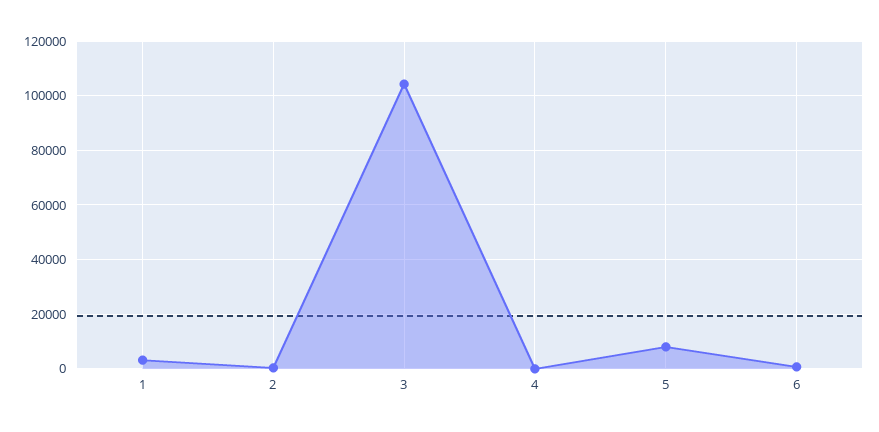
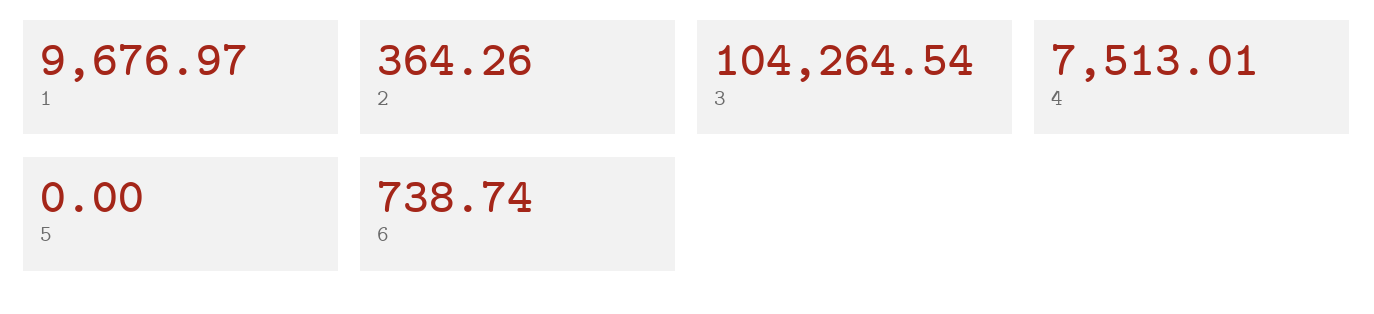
  {
-   "1": 2500,
+   "1": 9676.97,
    "2": 364.26,
    "3": 104264.54,
-   "4": 0,
+   "4": 7513.01,
-   "5": 7500,
+   "5": 0,
    "6": 738.74
  }

